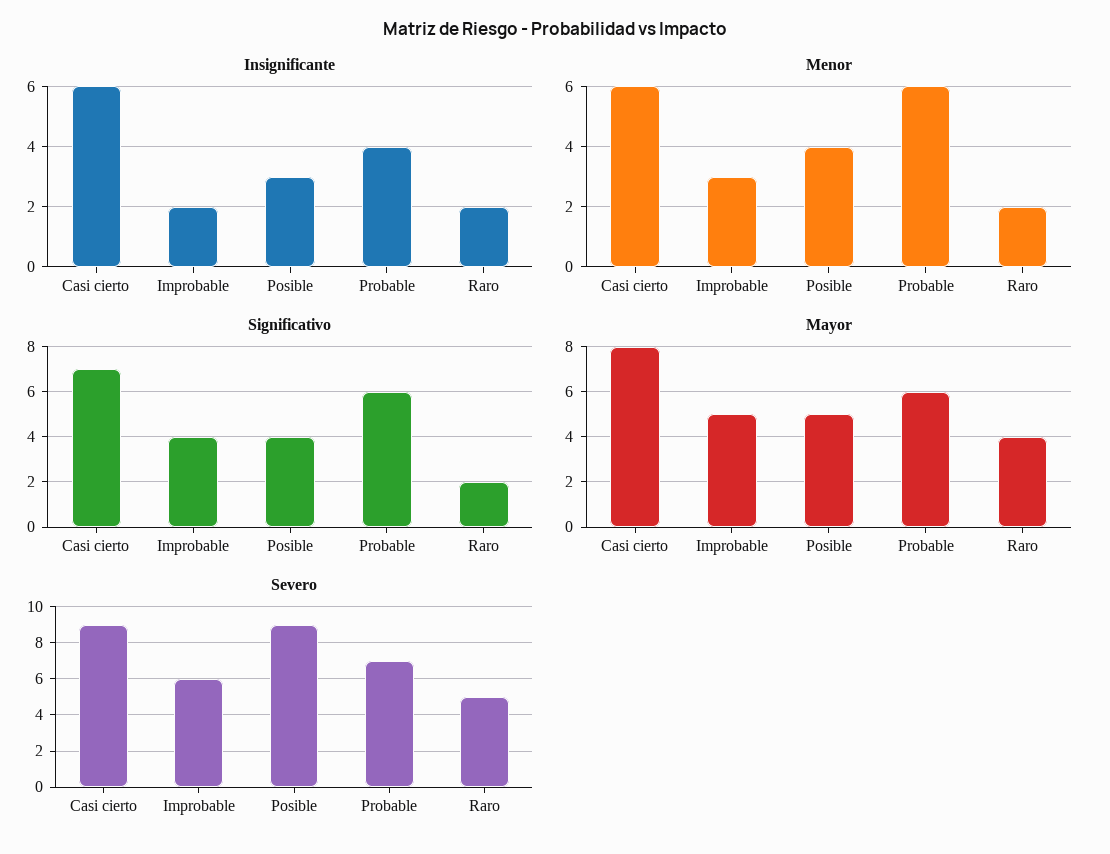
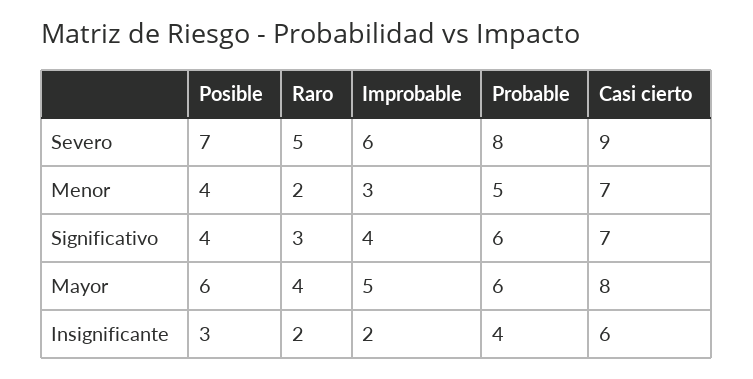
  {
    "Insignificante": {
      "Casi cierto": 6,
      "Improbable": 2,
      "Posible": 3,
      "Probable": 4,
      "Raro": 2
    },
    "Menor": {
-     "Casi cierto": 6,
+     "Casi cierto": 7,
      "Improbable": 3,
      "Posible": 4,
-     "Probable": 6,
+     "Probable": 5,
      "Raro": 2
    },
    "Significativo": {
      "Casi cierto": 7,
      "Improbable": 4,
      "Posible": 4,
      "Probable": 6,
-     "Raro": 2
+     "Raro": 3
    },
    "Mayor": {
      "Casi cierto": 8,
      "Improbable": 5,
-     "Posible": 5,
+     "Posible": 6,
      "Probable": 6,
      "Raro": 4
    },
    "Severo": {
      "Casi cierto": 9,
      "Improbable": 6,
-     "Posible": 9,
+     "Posible": 7,
-     "Probable": 7,
+     "Probable": 8,
      "Raro": 5
    }
  }

